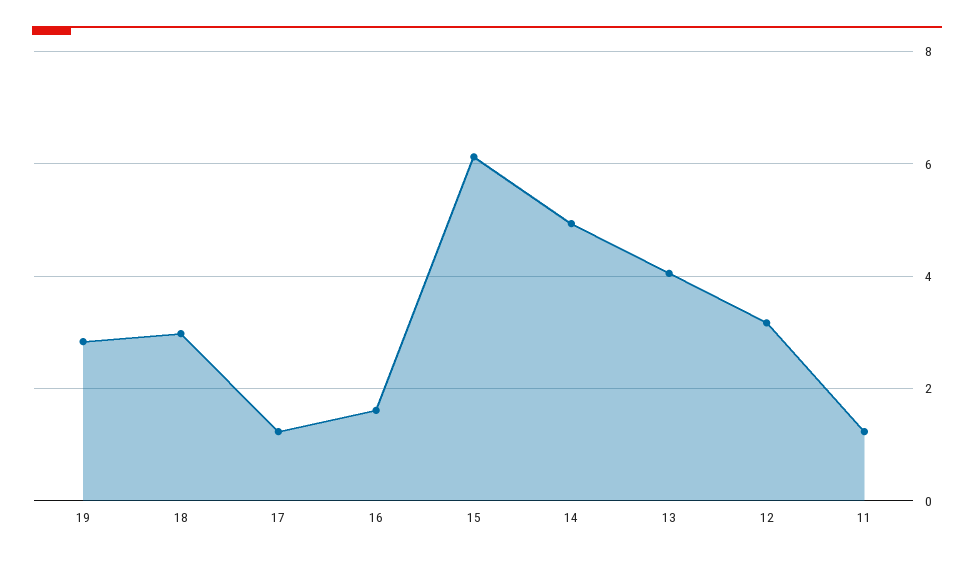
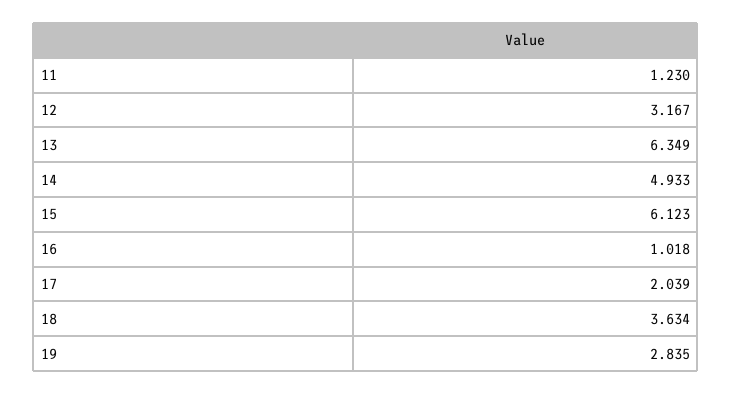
  {
    "19": 2.835,
-   "18": 3,
+   "18": 3.634,
-   "17": 1.2,
+   "17": 2.039,
-   "16": 1.6,
+   "16": 1.018,
    "15": 6.123,
    "14": 4.933,
-   "13": 4,
+   "13": 6.349,
    "12": 3.167,
    "11": 1.23
  }

